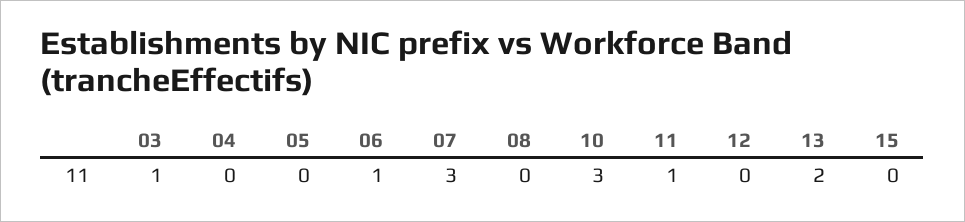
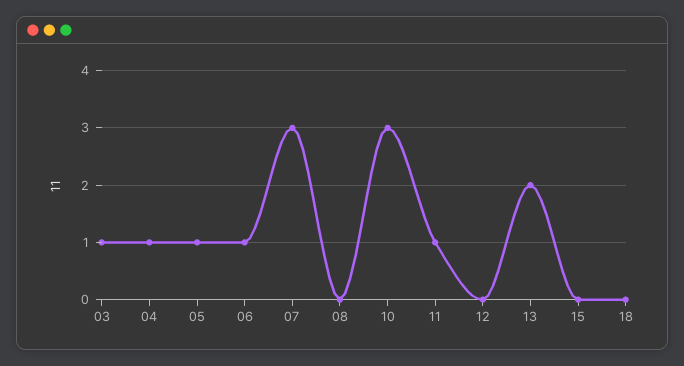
  {
    "03": 1,
-   "04": 0,
+   "04": 1,
-   "05": 0,
+   "05": 1,
    "06": 1,
    "07": 3,
    "08": 0,
    "10": 3,
    "11": 1,
    "12": 0,
    "13": 2,
-   "15": 0
+   "15": 0,
+   "18": 0
  }

